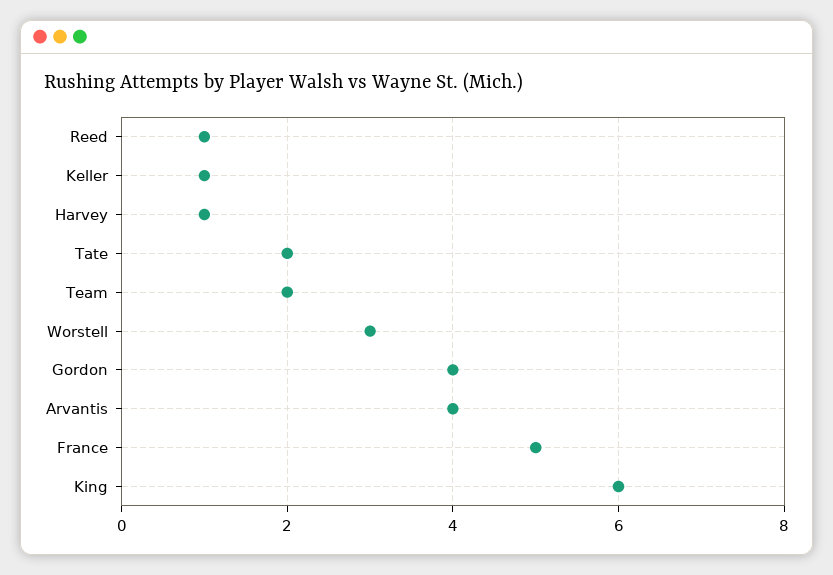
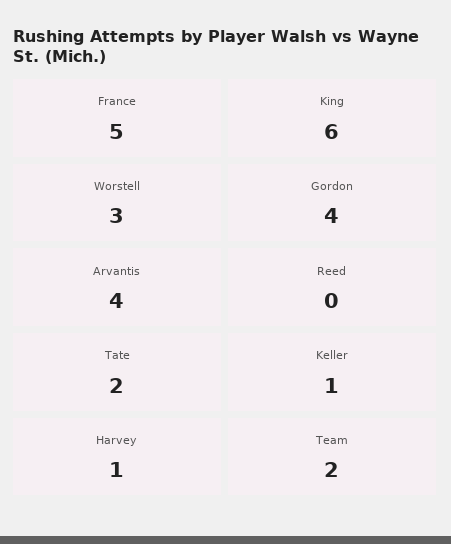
  {
-   "Reed": 1,
+   "Reed": 0,
    "Keller": 1,
    "Harvey": 1,
    "Tate": 2,
    "Team": 2,
    "Worstell": 3,
    "Gordon": 4,
    "Arvantis": 4,
    "France": 5,
    "King": 6
  }

